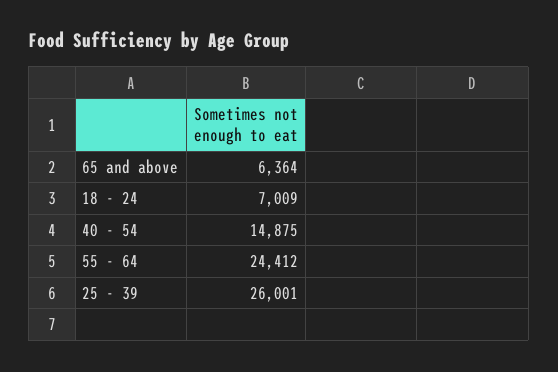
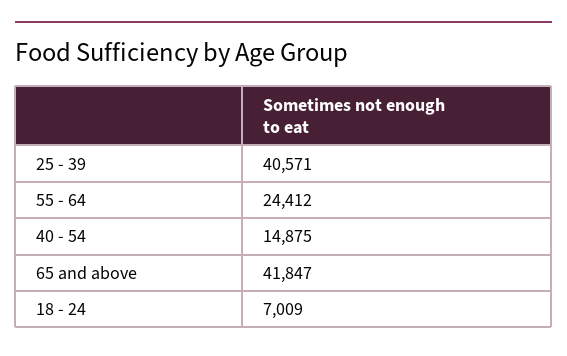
  {
-   "65 and above": 6364,
+   "65 and above": 41847,
    "18 - 24": 7009,
    "40 - 54": 14875,
    "55 - 64": 24412,
-   "25 - 39": 26001
+   "25 - 39": 40571
  }

